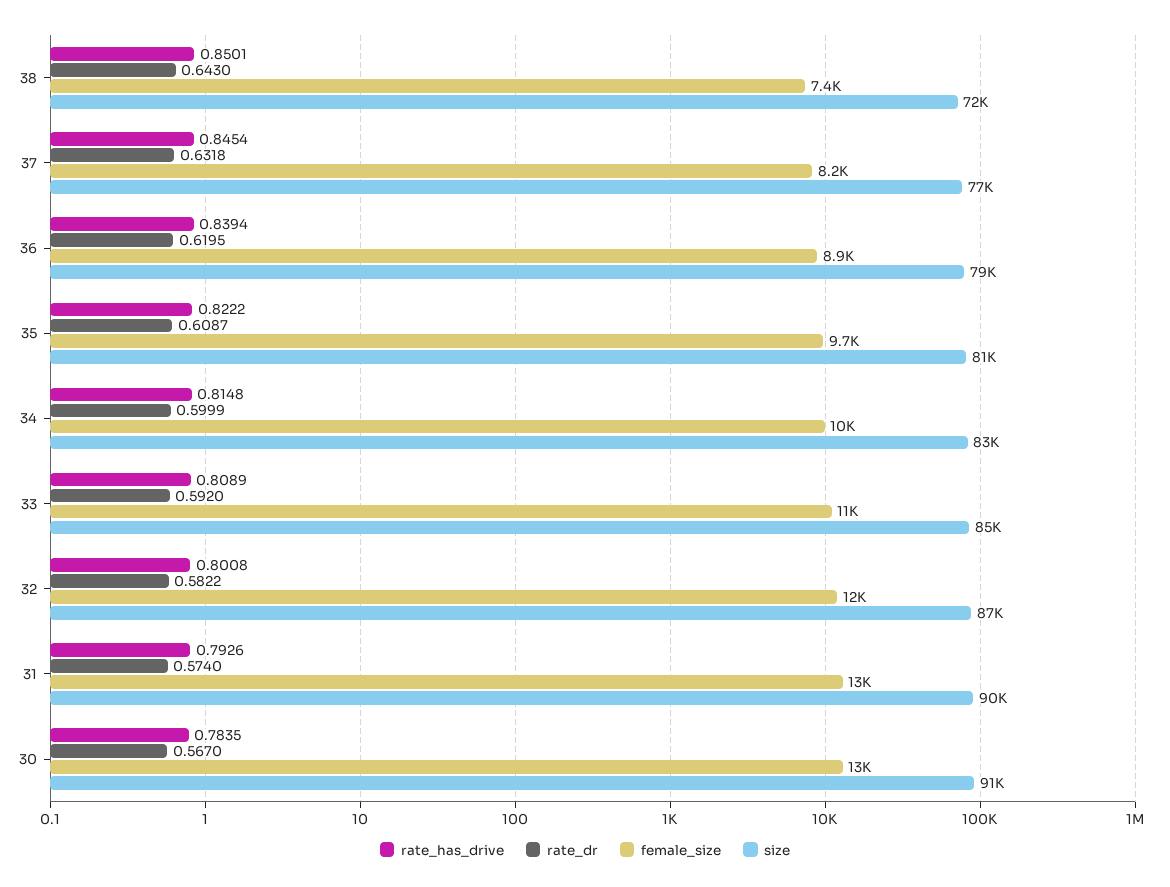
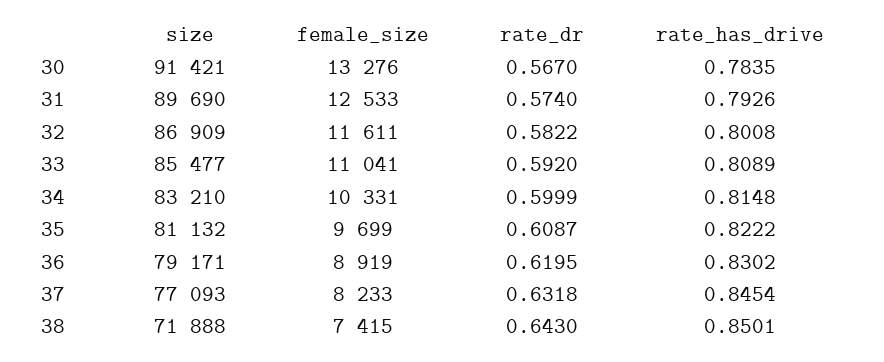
  {
    "rate_has_drive": {
      "38": 0.8501,
      "37": 0.8454,
-     "36": 0.8394,
+     "36": 0.8302,
      "35": 0.8222,
      "34": 0.8148,
      "33": 0.8089,
      "32": 0.8008,
      "31": 0.7926,
      "30": 0.7835
    },
    "rate_dr": {
      "38": 0.643,
      "37": 0.6318,
      "36": 0.6195,
      "35": 0.6087,
      "34": 0.5999,
      "33": 0.592,
      "32": 0.5822,
      "31": 0.574,
      "30": 0.567
    },
    "female_size": {
      "38": 7415,
      "37": 8233,
      "36": 8919,
      "35": 9699,
      "34": 10331,
      "33": 11041,
      "32": 11611,
      "31": 12533,
      "30": 13276
    },
    "size": {
      "38": 71888,
      "37": 77093,
      "36": 79171,
      "35": 81132,
      "34": 83210,
      "33": 85477,
      "32": 86909,
      "31": 89690,
      "30": 91421
    }
  }

